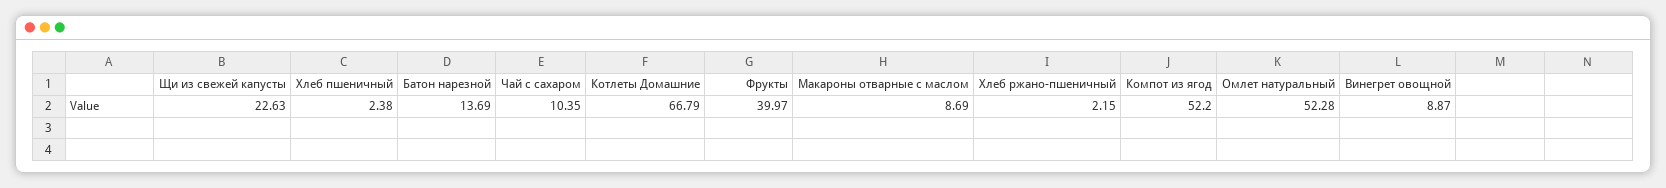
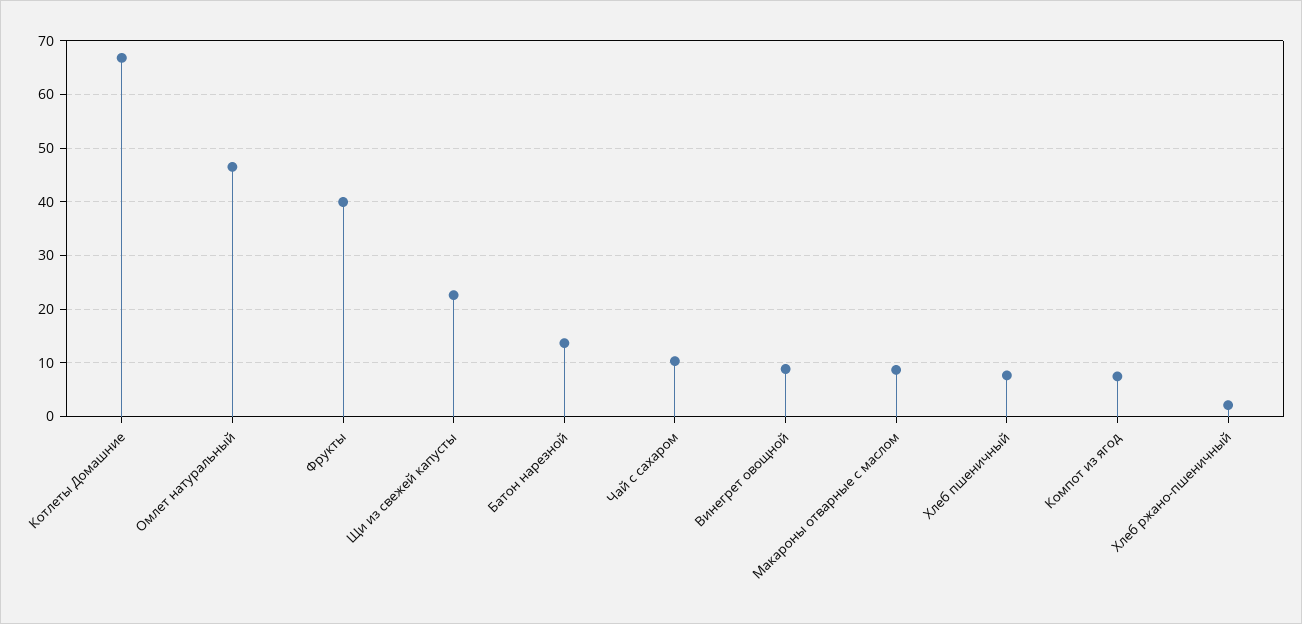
  {
    "Щи из свежей капусты": 22.63,
-   "Хлеб пшеничный": 2.38,
+   "Хлеб пшеничный": 8,
    "Батон нарезной": 13.69,
    "Чай с сахаром": 10.35,
    "Котлеты Домашние": 66.79,
    "Фрукты": 39.97,
    "Макароны отварные с маслом": 8.69,
    "Хлеб ржано-пшеничный": 2.15,
-   "Компот из ягод": 52.2,
+   "Компот из ягод": 8,
-   "Омлет натуральный": 52.28,
+   "Омлет натуральный": 46,
    "Винегрет овощной": 8.87
  }

